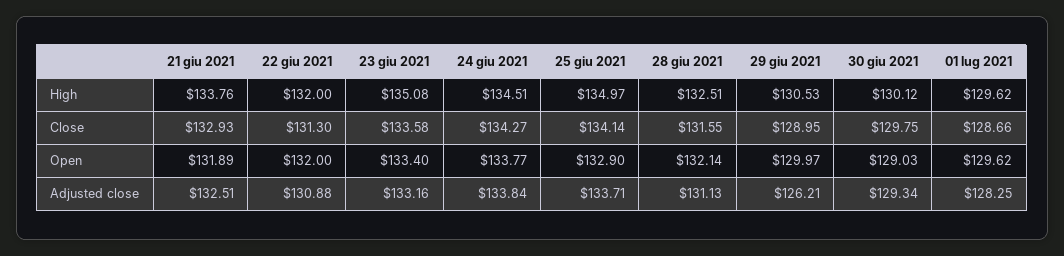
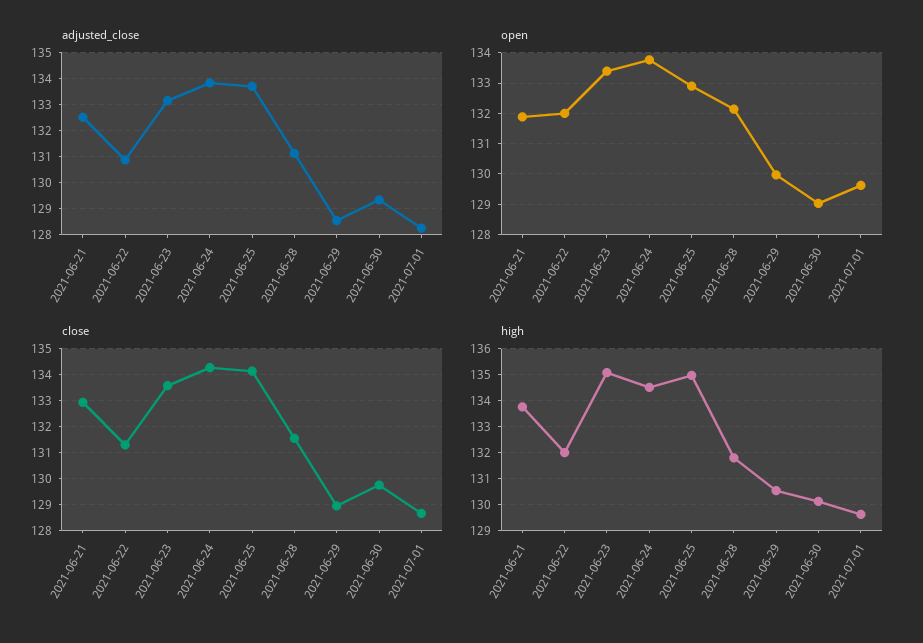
  {
    "High": {
      "21 giu 2021": 133.76,
      "22 giu 2021": 132,
      "23 giu 2021": 135.08,
      "24 giu 2021": 134.51,
      "25 giu 2021": 134.97,
-     "28 giu 2021": 132.51,
+     "28 giu 2021": 131.75,
      "29 giu 2021": 130.53,
      "30 giu 2021": 130.12,
      "01 lug 2021": 129.62
    },
    "Close": {
      "21 giu 2021": 132.93,
      "22 giu 2021": 131.3,
      "23 giu 2021": 133.58,
      "24 giu 2021": 134.27,
      "25 giu 2021": 134.14,
      "28 giu 2021": 131.55,
      "29 giu 2021": 128.95,
      "30 giu 2021": 129.75,
      "01 lug 2021": 128.66
    },
    "Open": {
      "21 giu 2021": 131.89,
      "22 giu 2021": 132,
      "23 giu 2021": 133.4,
      "24 giu 2021": 133.77,
      "25 giu 2021": 132.9,
      "28 giu 2021": 132.14,
      "29 giu 2021": 129.97,
      "30 giu 2021": 129.03,
      "01 lug 2021": 129.62
    },
    "Adjusted close": {
      "21 giu 2021": 132.51,
      "22 giu 2021": 130.88,
      "23 giu 2021": 133.16,
      "24 giu 2021": 133.84,
      "25 giu 2021": 133.71,
      "28 giu 2021": 131.13,
-     "29 giu 2021": 126.21,
+     "29 giu 2021": 128.5,
      "30 giu 2021": 129.34,
      "01 lug 2021": 128.25
    }
  }

